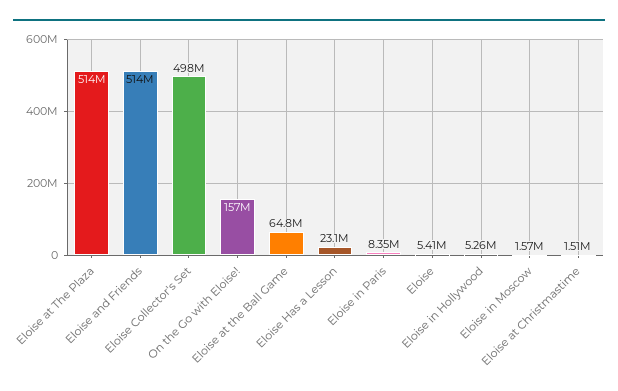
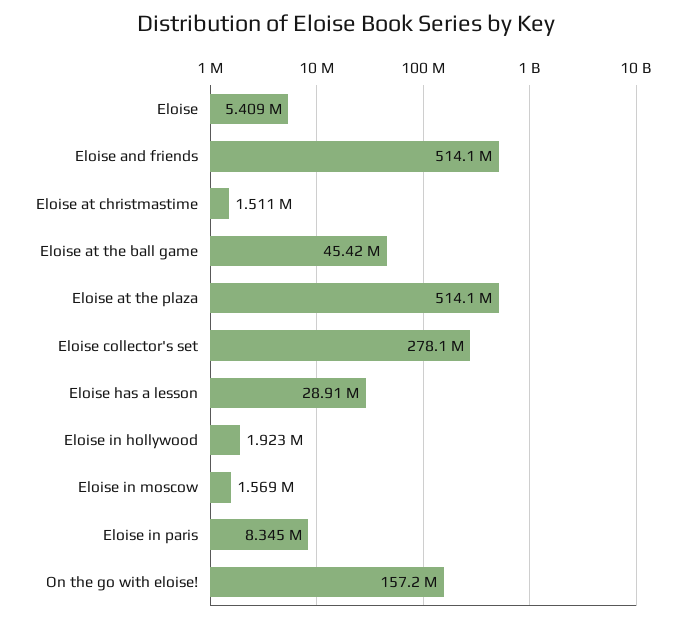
  {
    "Eloise at The Plaza": 514100000,
    "Eloise and Friends": 514100000,
-   "Eloise Collector's Set": 498000000,
+   "Eloise Collector's Set": 278100000,
    "On the Go with Eloise!": 157200000,
-   "Eloise at the Ball Game": 64800000,
+   "Eloise at the Ball Game": 45420000,
-   "Eloise Has a Lesson": 23100000,
+   "Eloise Has a Lesson": 28910000,
    "Eloise in Paris": 8345000,
    "Eloise": 5409000,
-   "Eloise in Hollywood": 5260000,
+   "Eloise in Hollywood": 1923000,
    "Eloise in Moscow": 1569000,
    "Eloise at Christmastime": 1511000
  }

